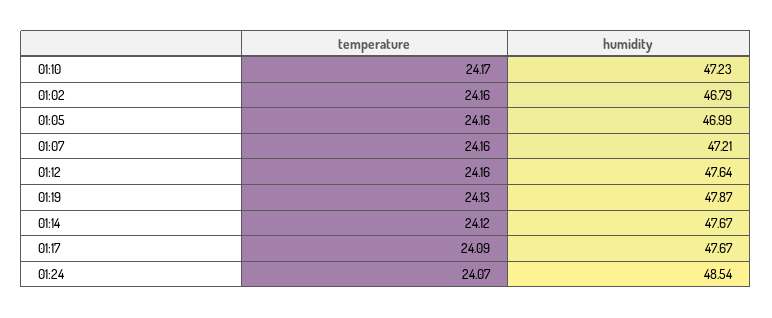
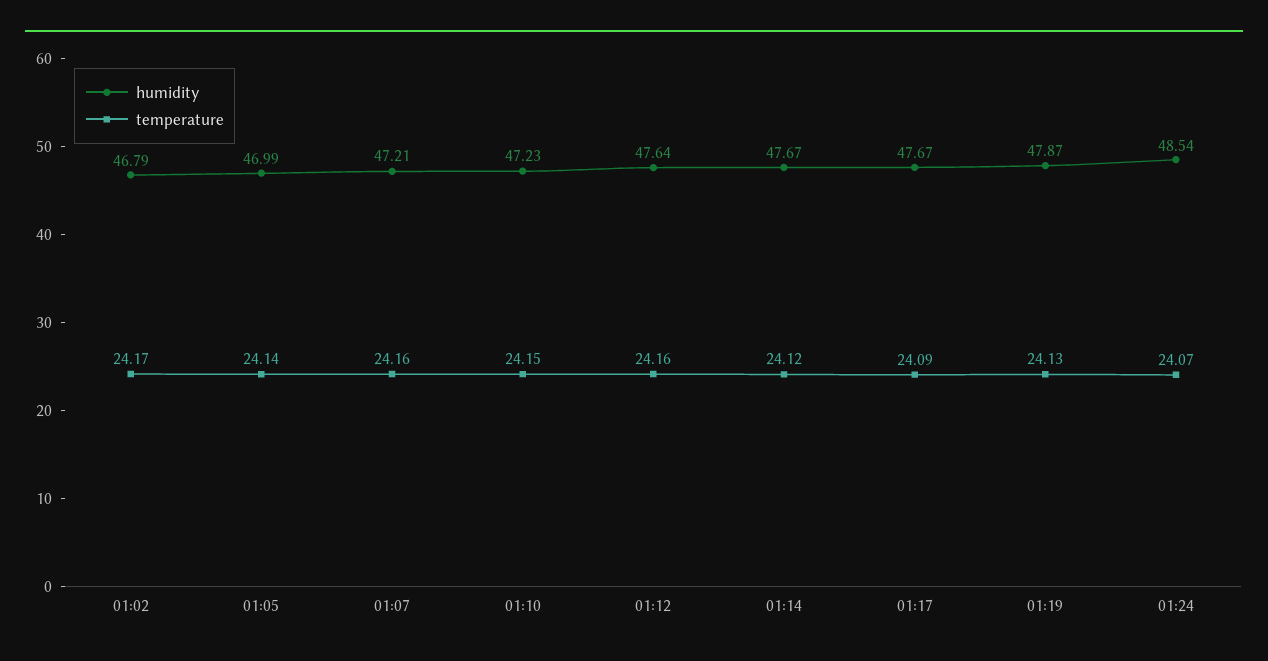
  {
    "temperature": {
-     "01:10": 24.17,
+     "01:10": 24.15,
-     "01:02": 24.16,
+     "01:02": 24.17,
-     "01:05": 24.16,
+     "01:05": 24.14,
      "01:07": 24.16,
      "01:12": 24.16,
      "01:19": 24.13,
      "01:14": 24.12,
      "01:17": 24.09,
      "01:24": 24.07
    },
    "humidity": {
      "01:10": 47.23,
      "01:02": 46.79,
      "01:05": 46.99,
      "01:07": 47.21,
      "01:12": 47.64,
      "01:19": 47.87,
      "01:14": 47.67,
      "01:17": 47.67,
      "01:24": 48.54
    }
  }

